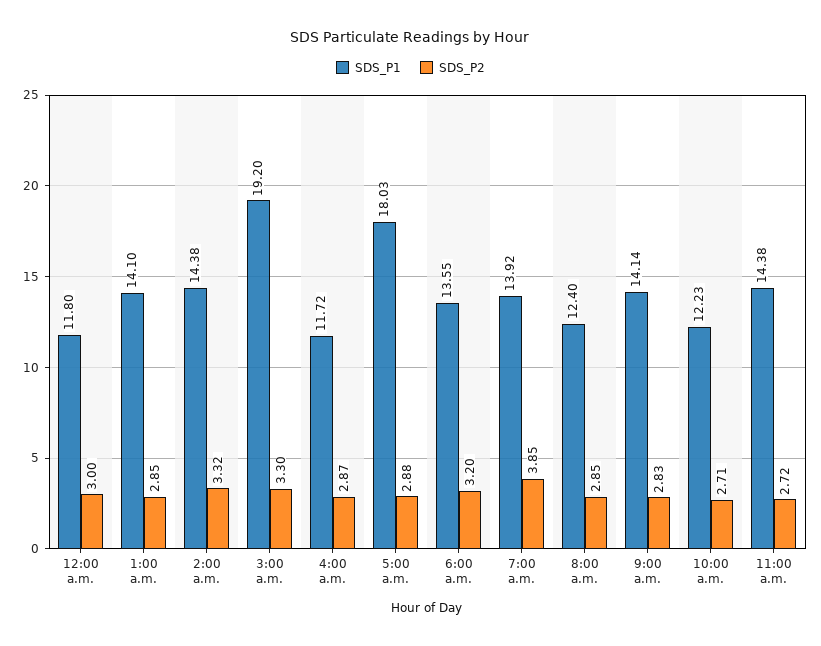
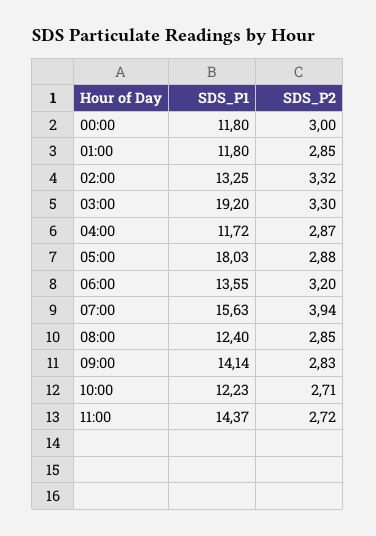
  {
    "SDS_P1": {
      "12:00 a.m.": 11.8,
-     "1:00 a.m.": 14.1,
+     "1:00 a.m.": 11.8,
-     "2:00 a.m.": 14.38,
+     "2:00 a.m.": 13.25,
      "3:00 a.m.": 19.2,
      "4:00 a.m.": 11.72,
      "5:00 a.m.": 18.03,
      "6:00 a.m.": 13.55,
-     "7:00 a.m.": 13.92,
+     "7:00 a.m.": 15.63,
      "8:00 a.m.": 12.4,
      "9:00 a.m.": 14.14,
      "10:00 a.m.": 12.23,
-     "11:00 a.m.": 14.38
+     "11:00 a.m.": 14.37
    },
    "SDS_P2": {
      "12:00 a.m.": 3,
      "1:00 a.m.": 2.85,
      "2:00 a.m.": 3.32,
      "3:00 a.m.": 3.3,
      "4:00 a.m.": 2.87,
      "5:00 a.m.": 2.88,
      "6:00 a.m.": 3.2,
-     "7:00 a.m.": 3.85,
+     "7:00 a.m.": 3.94,
      "8:00 a.m.": 2.85,
      "9:00 a.m.": 2.83,
      "10:00 a.m.": 2.71,
      "11:00 a.m.": 2.72
    }
  }

